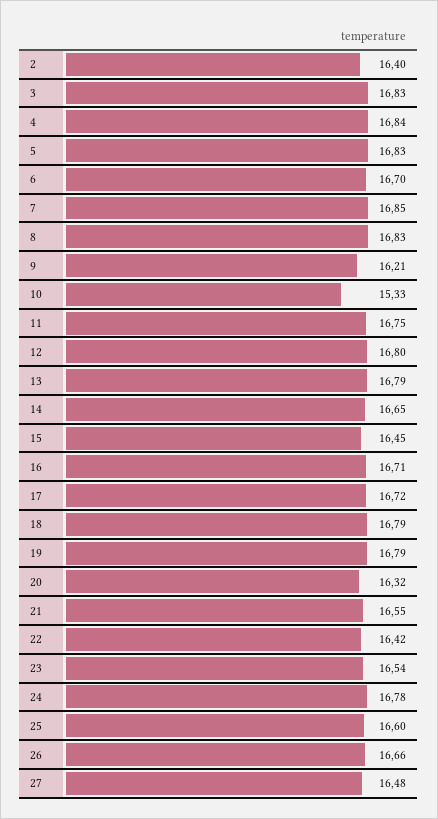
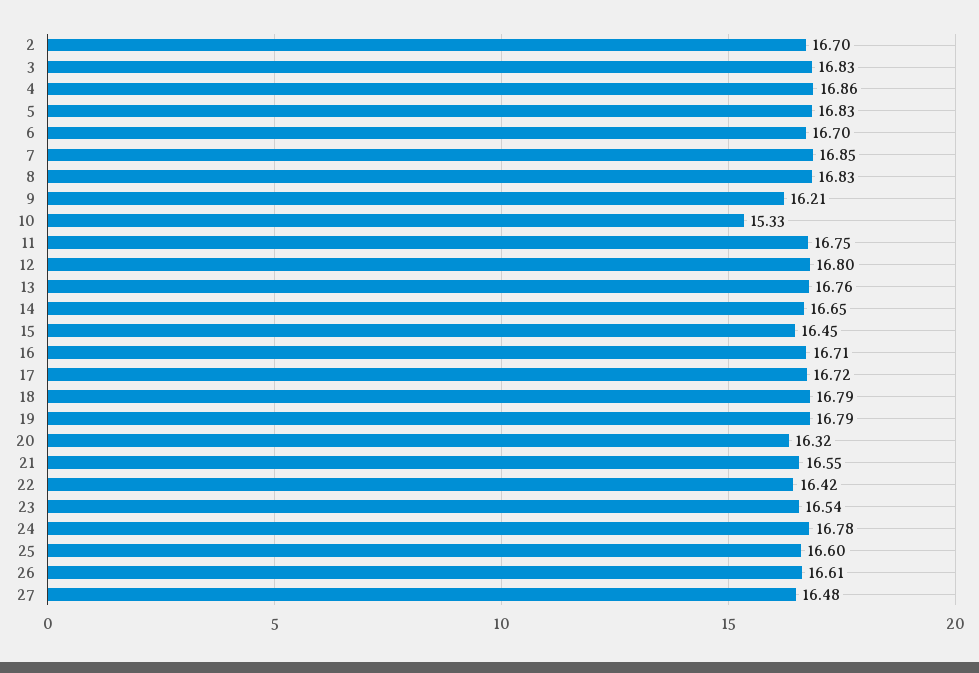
  {
-   "2": 16.4,
+   "2": 16.7,
    "3": 16.83,
-   "4": 16.84,
+   "4": 16.86,
    "5": 16.83,
    "6": 16.7,
    "7": 16.85,
    "8": 16.83,
    "9": 16.21,
    "10": 15.33,
    "11": 16.75,
    "12": 16.8,
-   "13": 16.79,
+   "13": 16.76,
    "14": 16.65,
    "15": 16.45,
    "16": 16.71,
    "17": 16.72,
    "18": 16.79,
    "19": 16.79,
    "20": 16.32,
    "21": 16.55,
    "22": 16.42,
    "23": 16.54,
    "24": 16.78,
    "25": 16.6,
-   "26": 16.66,
+   "26": 16.61,
    "27": 16.48
  }

